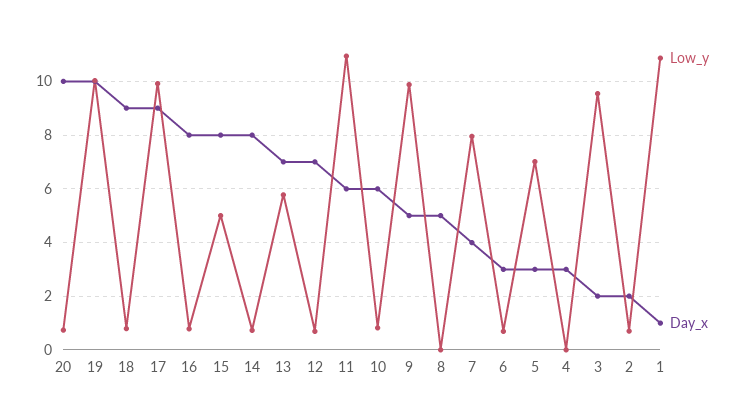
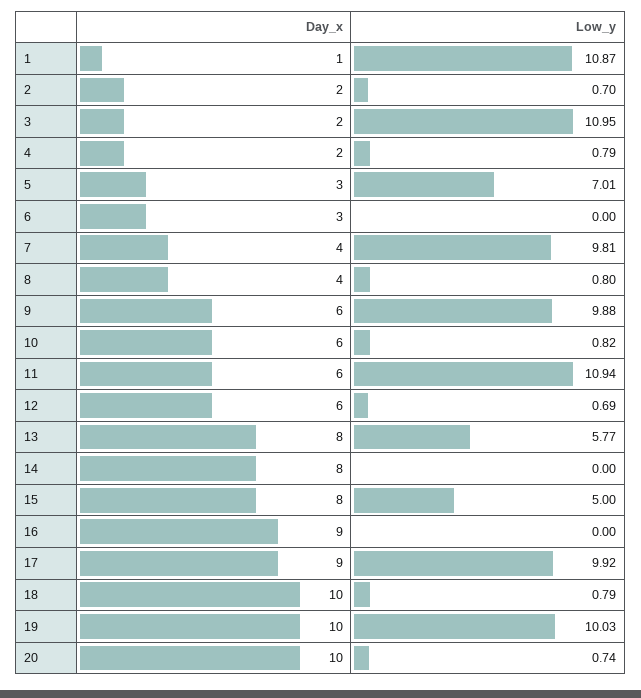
  {
    "Low_y": {
      "20": 0.74,
      "19": 10.03,
      "18": 0.79,
      "17": 9.92,
-     "16": 0.75,
+     "16": 0,
      "15": 5,
-     "14": 0.75,
+     "14": 0,
      "13": 5.77,
      "12": 0.69,
      "11": 10.94,
      "10": 0.82,
      "9": 9.88,
-     "8": 0,
+     "8": 0.8,
-     "7": 8,
+     "7": 9.81,
-     "6": 0.75,
+     "6": 0,
      "5": 7.01,
-     "4": 0,
+     "4": 0.79,
-     "3": 9.5,
+     "3": 10.95,
      "2": 0.7,
      "1": 10.87
    },
    "Day_x": {
      "20": 10,
      "19": 10,
-     "18": 9,
+     "18": 10,
      "17": 9,
-     "16": 8,
+     "16": 9,
      "15": 8,
      "14": 8,
-     "13": 7,
+     "13": 8,
-     "12": 7,
+     "12": 6,
      "11": 6,
      "10": 6,
-     "9": 5,
+     "9": 6,
-     "8": 5,
+     "8": 4,
      "7": 4,
      "6": 3,
      "5": 3,
-     "4": 3,
+     "4": 2,
      "3": 2,
      "2": 2,
      "1": 1
    }
  }

